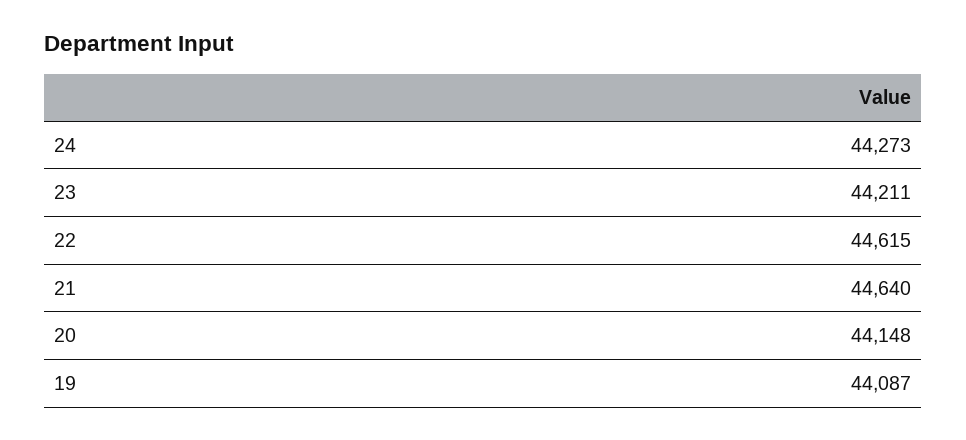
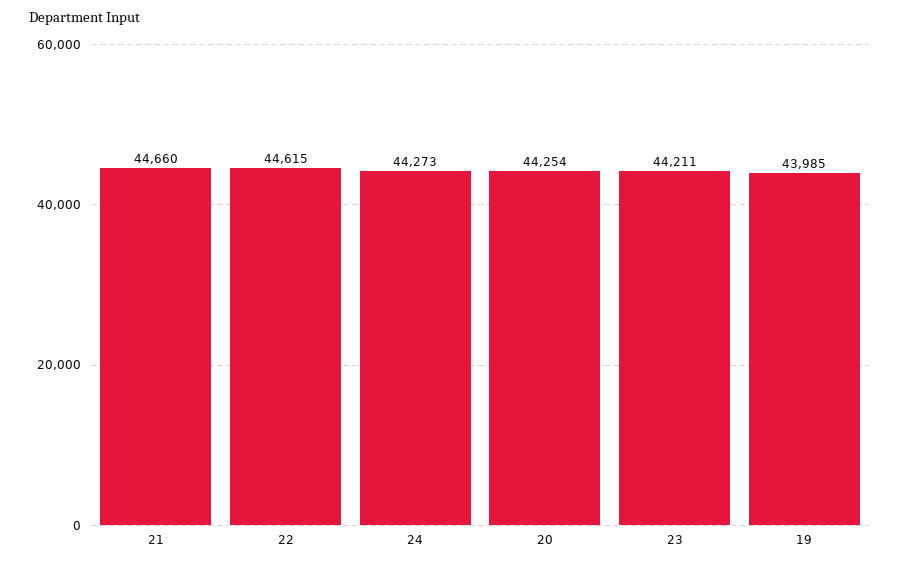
  {
    "24": 44273,
    "23": 44211,
    "22": 44615,
-   "21": 44640,
+   "21": 44660,
-   "20": 44148,
+   "20": 44254,
-   "19": 44087
+   "19": 43985
  }

